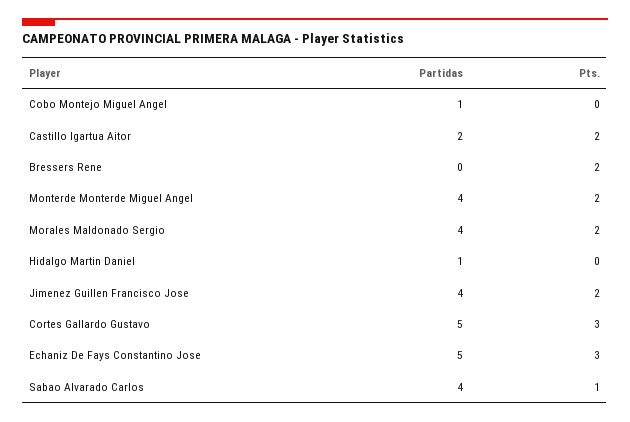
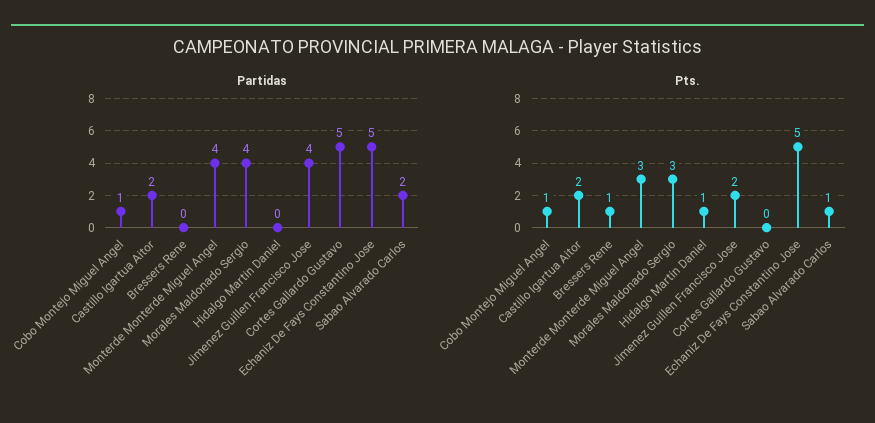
  {
    "Partidas": {
      "Cobo Montejo Miguel Angel": 1,
      "Castillo Igartua Aitor": 2,
      "Bressers Rene": 0,
      "Monterde Monterde Miguel Angel": 4,
      "Morales Maldonado Sergio": 4,
-     "Hidalgo Martin Daniel": 1,
+     "Hidalgo Martin Daniel": 0,
      "Jimenez Guillen Francisco Jose": 4,
      "Cortes Gallardo Gustavo": 5,
      "Echaniz De Fays Constantino Jose": 5,
-     "Sabao Alvarado Carlos": 4
+     "Sabao Alvarado Carlos": 2
    },
    "Pts.": {
-     "Cobo Montejo Miguel Angel": 0,
+     "Cobo Montejo Miguel Angel": 1,
      "Castillo Igartua Aitor": 2,
-     "Bressers Rene": 2,
+     "Bressers Rene": 1,
-     "Monterde Monterde Miguel Angel": 2,
+     "Monterde Monterde Miguel Angel": 3,
-     "Morales Maldonado Sergio": 2,
+     "Morales Maldonado Sergio": 3,
-     "Hidalgo Martin Daniel": 0,
+     "Hidalgo Martin Daniel": 1,
      "Jimenez Guillen Francisco Jose": 2,
-     "Cortes Gallardo Gustavo": 3,
+     "Cortes Gallardo Gustavo": 0,
-     "Echaniz De Fays Constantino Jose": 3,
+     "Echaniz De Fays Constantino Jose": 5,
      "Sabao Alvarado Carlos": 1
    }
  }

